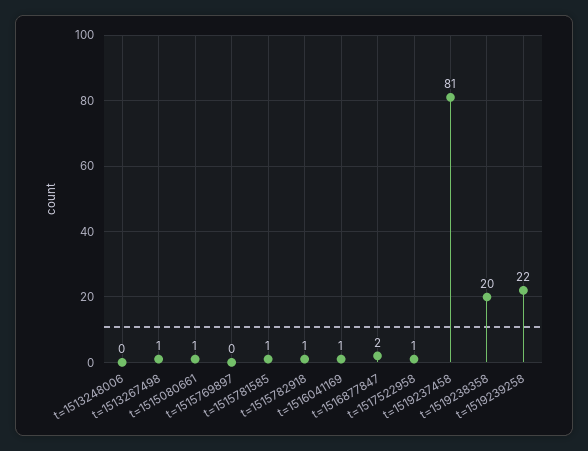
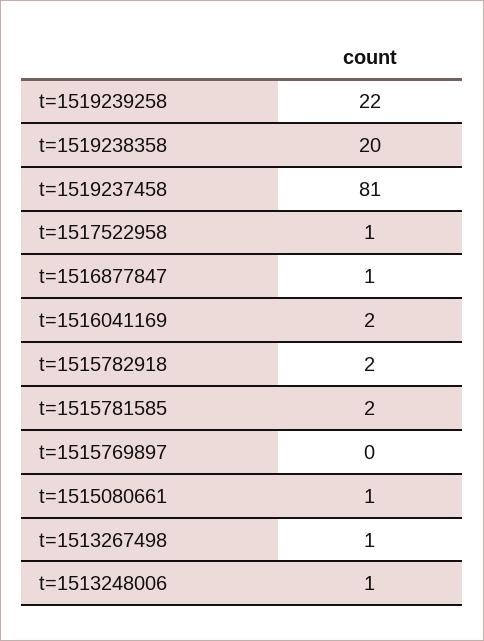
  {
-   "t=1513248006": 0,
+   "t=1513248006": 1,
    "t=1513267498": 1,
    "t=1515080661": 1,
    "t=1515769897": 0,
-   "t=1515781585": 1,
+   "t=1515781585": 2,
-   "t=1515782918": 1,
+   "t=1515782918": 2,
-   "t=1516041169": 1,
+   "t=1516041169": 2,
-   "t=1516877847": 2,
+   "t=1516877847": 1,
    "t=1517522958": 1,
    "t=1519237458": 81,
    "t=1519238358": 20,
    "t=1519239258": 22
  }

